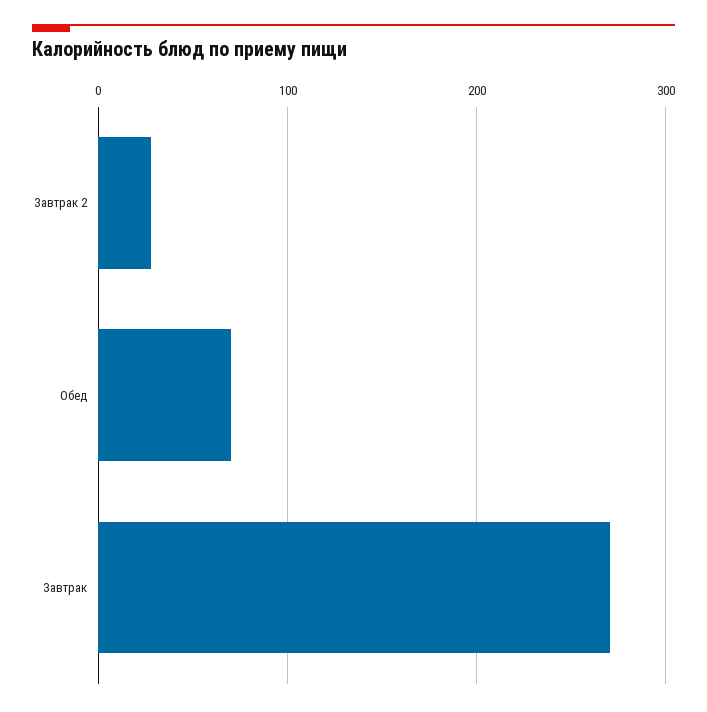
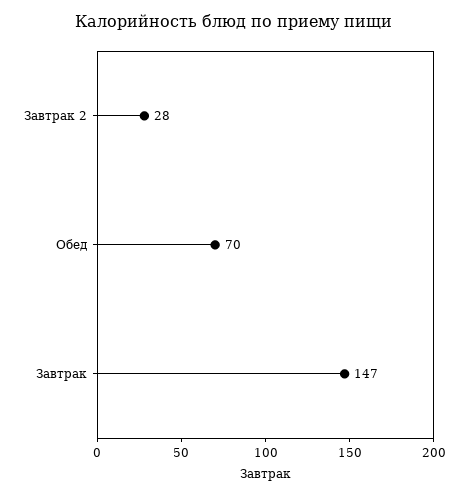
  {
    "Завтрак 2": 28,
    "Обед": 70,
-   "Завтрак": 270
+   "Завтрак": 147
  }

